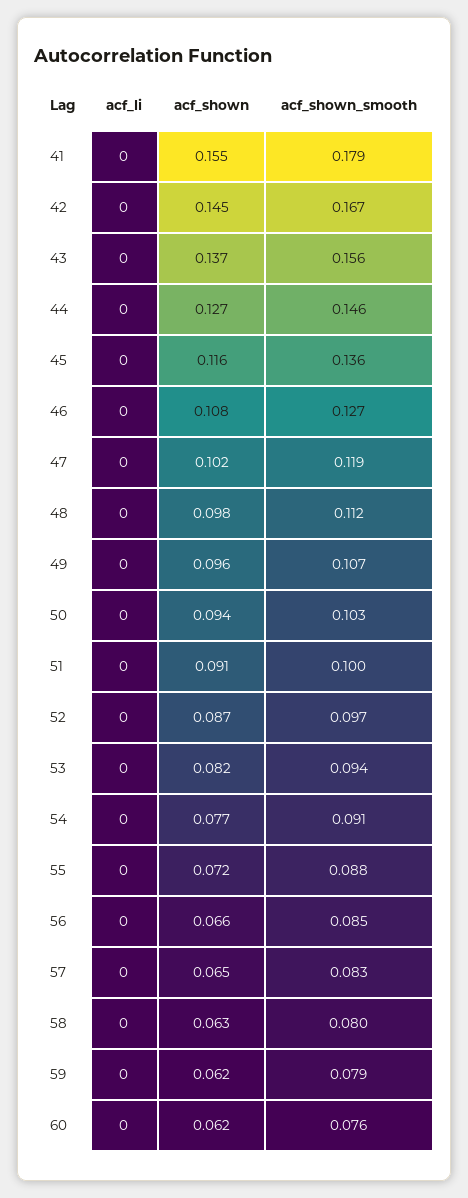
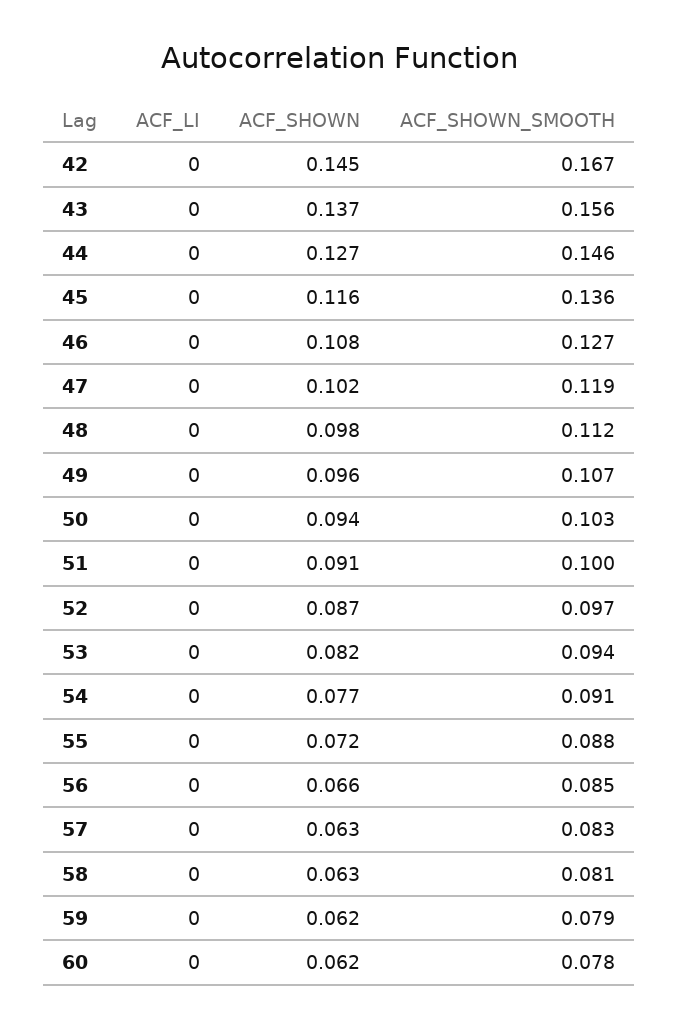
  {
    "acf_li": {
-     "41": 0,
      "42": 0,
      "43": 0,
      "44": 0,
      "45": 0,
      "46": 0,
      "47": 0,
      "48": 0,
      "49": 0,
      "50": 0,
      "51": 0,
      "52": 0,
      "53": 0,
      "54": 0,
      "55": 0,
      "56": 0,
      "57": 0,
      "58": 0,
      "59": 0,
      "60": 0
    },
    "acf_shown": {
-     "41": 0.155,
      "42": 0.145,
      "43": 0.137,
      "44": 0.127,
      "45": 0.116,
      "46": 0.108,
      "47": 0.102,
      "48": 0.098,
      "49": 0.096,
      "50": 0.094,
      "51": 0.091,
      "52": 0.087,
      "53": 0.082,
      "54": 0.077,
      "55": 0.072,
      "56": 0.066,
-     "57": 0.065,
+     "57": 0.063,
      "58": 0.063,
      "59": 0.062,
      "60": 0.062
    },
    "acf_shown_smooth": {
-     "41": 0.179,
      "42": 0.167,
      "43": 0.156,
      "44": 0.146,
      "45": 0.136,
      "46": 0.127,
      "47": 0.119,
      "48": 0.112,
      "49": 0.107,
      "50": 0.103,
      "51": 0.1,
      "52": 0.097,
      "53": 0.094,
      "54": 0.091,
      "55": 0.088,
      "56": 0.085,
      "57": 0.083,
-     "58": 0.08,
+     "58": 0.081,
      "59": 0.079,
-     "60": 0.076
+     "60": 0.078
    }
  }

